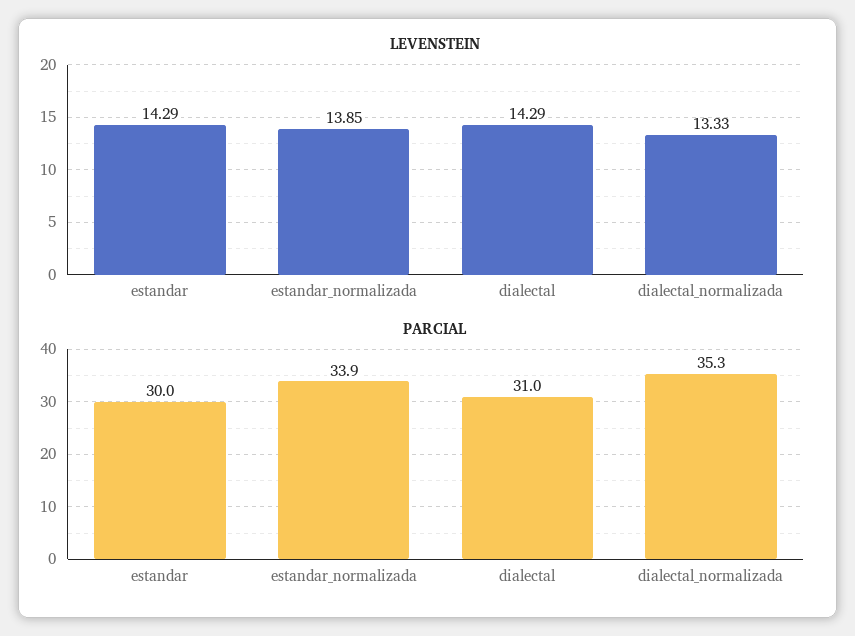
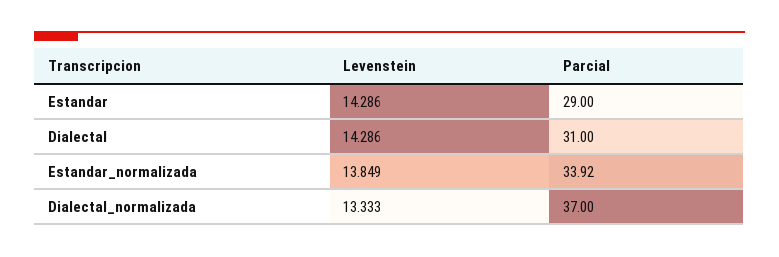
  {
    "LEVENSTEIN": {
      "estandar": 14.286,
      "estandar_normalizada": 13.849,
      "dialectal": 14.286,
      "dialectal_normalizada": 13.333
    },
    "PARCIAL": {
-     "estandar": 30,
+     "estandar": 29,
      "estandar_normalizada": 33.92,
      "dialectal": 31,
-     "dialectal_normalizada": 35.3
+     "dialectal_normalizada": 37
    }
  }

